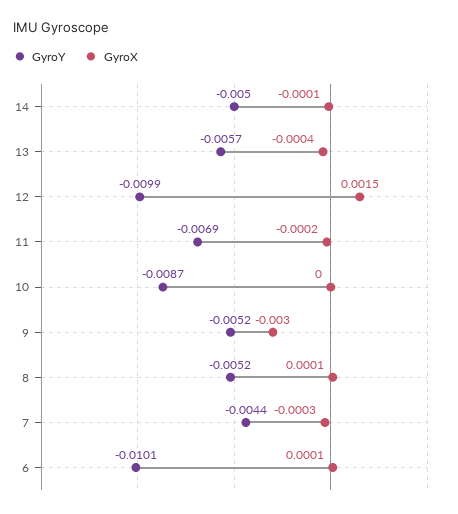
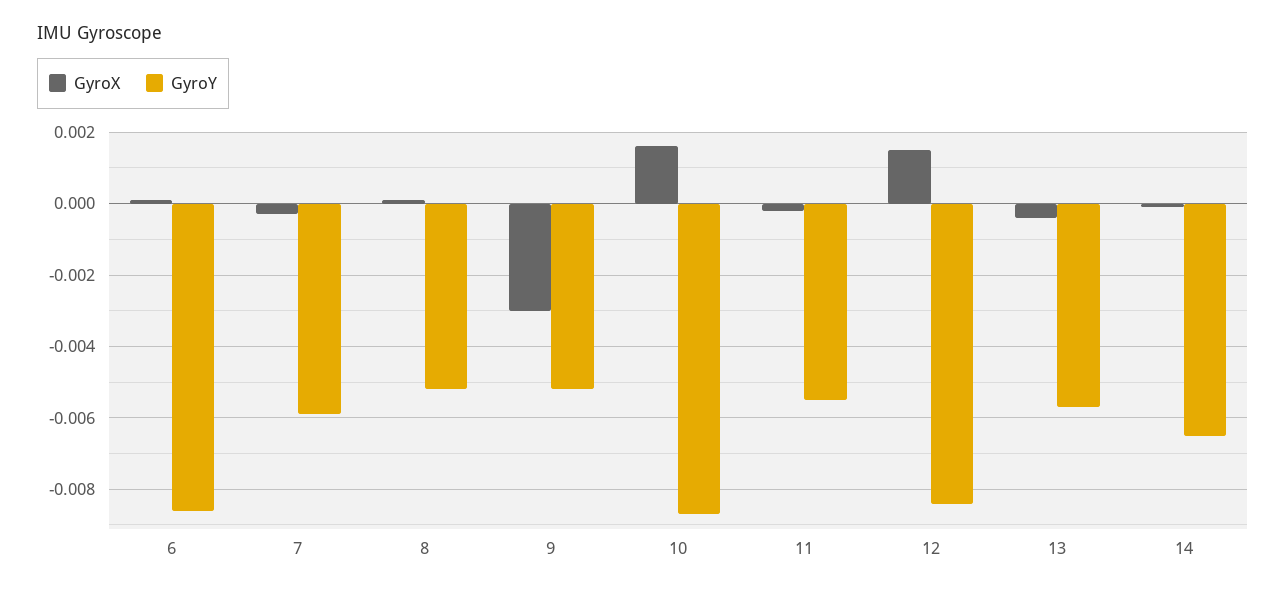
  {
    "GyroY": {
-     "14": -0.005,
+     "14": -0.0065,
      "13": -0.0057,
-     "12": -0.0099,
+     "12": -0.0085,
-     "11": -0.0069,
+     "11": -0.0055,
      "10": -0.0087,
      "9": -0.0052,
      "8": -0.0052,
-     "7": -0.0044,
+     "7": -0.006,
-     "6": -0.0101
+     "6": -0.0085
    },
    "GyroX": {
      "14": -0.0001,
      "13": -0.0004,
      "12": 0.0015,
      "11": -0.0002,
-     "10": 0,
+     "10": 0.0015,
      "9": -0.003,
      "8": 0.0001,
      "7": -0.0003,
      "6": 0.0001
    }
  }

